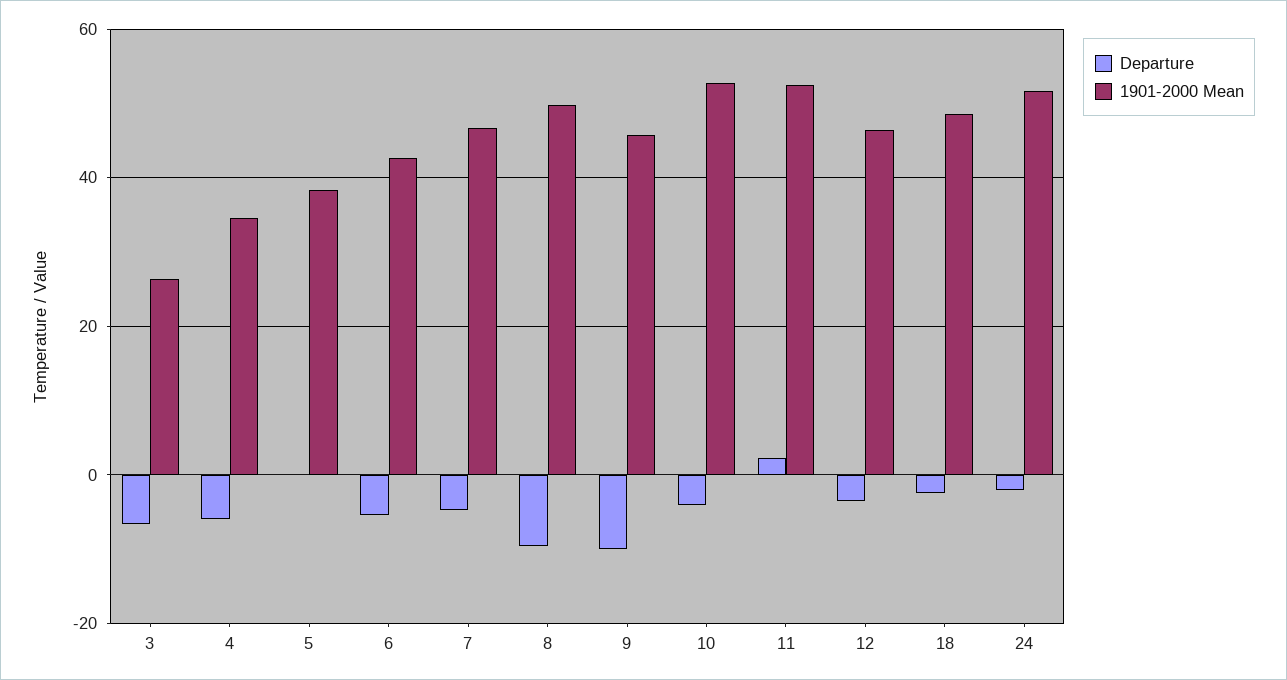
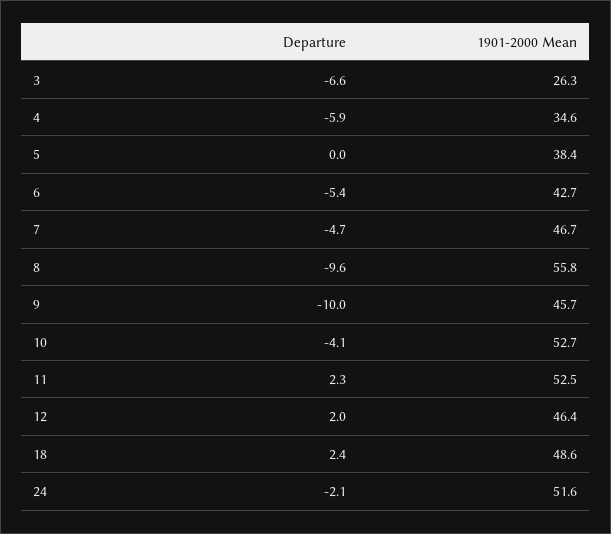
  {
    "Departure": {
      "3": -6.6,
      "4": -5.9,
      "5": 0,
      "6": -5.4,
      "7": -4.7,
      "8": -9.6,
      "9": -10,
      "10": -4.1,
      "11": 2.3,
-     "12": -4,
+     "12": 2,
-     "18": -2,
+     "18": 2.4,
      "24": -2.1
    },
    "1901-2000 Mean": {
      "3": 26.3,
      "4": 34.6,
      "5": 38.4,
      "6": 42.7,
      "7": 46.7,
-     "8": 50,
+     "8": 55.8,
      "9": 45.7,
      "10": 52.7,
      "11": 52.5,
      "12": 46.4,
      "18": 48.6,
      "24": 51.6
    }
  }

